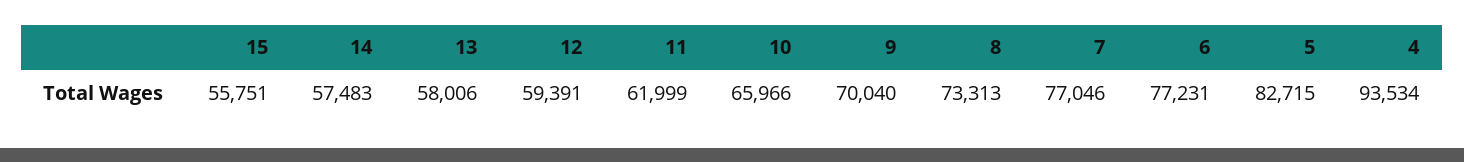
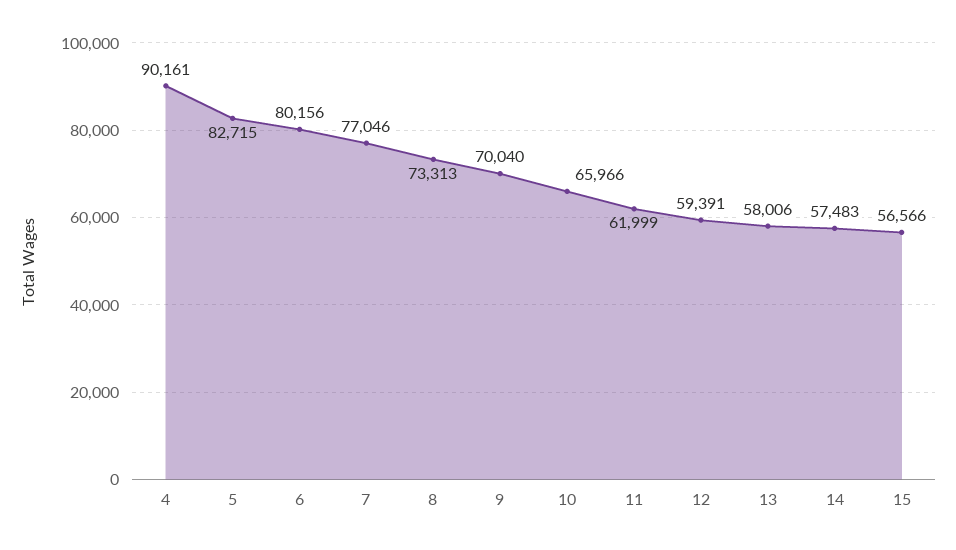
  {
-   "15": 55751,
+   "15": 56566,
    "14": 57483,
    "13": 58006,
    "12": 59391,
    "11": 61999,
    "10": 65966,
    "9": 70040,
    "8": 73313,
    "7": 77046,
-   "6": 77231,
+   "6": 80156,
    "5": 82715,
-   "4": 93534
+   "4": 90161
  }

